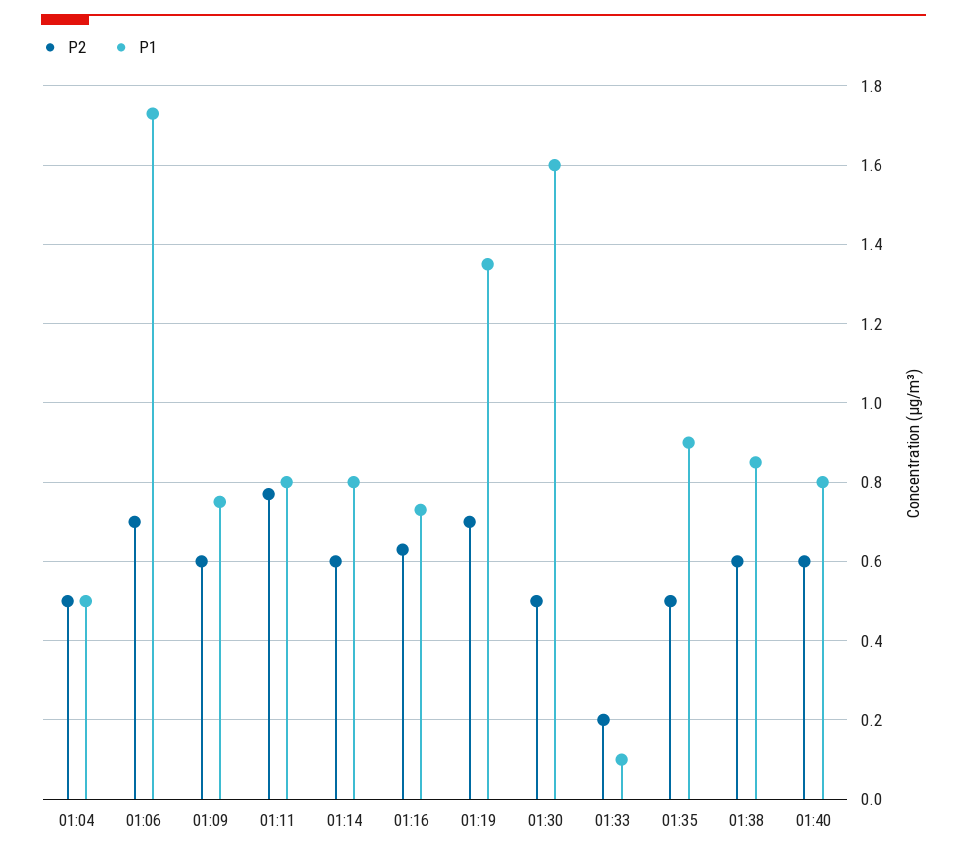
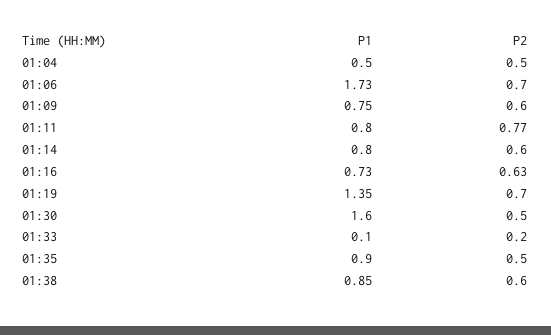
  {
    "P2": {
      "01:04": 0.5,
      "01:06": 0.7,
      "01:09": 0.6,
      "01:11": 0.77,
      "01:14": 0.6,
      "01:16": 0.63,
      "01:19": 0.7,
      "01:30": 0.5,
      "01:33": 0.2,
      "01:35": 0.5,
-     "01:38": 0.6,
+     "01:38": 0.6
-     "01:40": 0.6
    },
    "P1": {
      "01:04": 0.5,
      "01:06": 1.73,
      "01:09": 0.75,
      "01:11": 0.8,
      "01:14": 0.8,
      "01:16": 0.73,
      "01:19": 1.35,
      "01:30": 1.6,
      "01:33": 0.1,
      "01:35": 0.9,
-     "01:38": 0.85,
+     "01:38": 0.85
-     "01:40": 0.8
    }
  }

